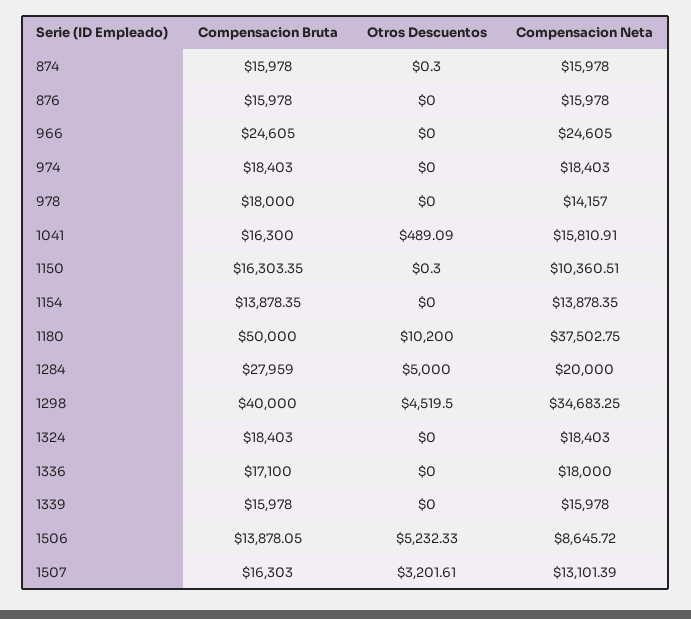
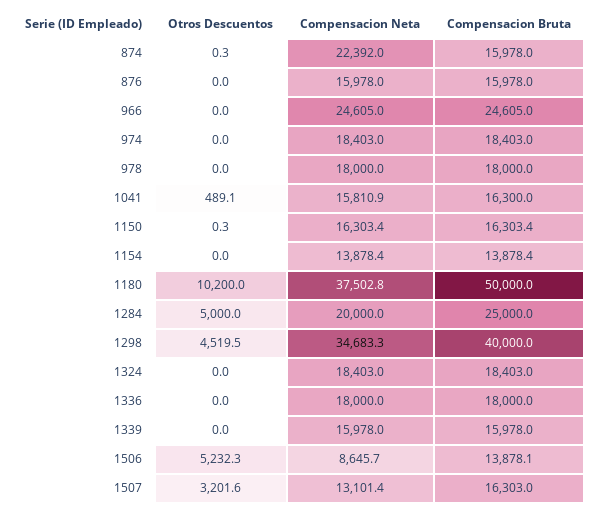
  {
    "Compensacion Bruta": {
      "874": 15978,
      "876": 15978,
      "966": 24605,
      "974": 18403,
      "978": 18000,
      "1041": 16300,
      "1150": 16303.35,
      "1154": 13878.35,
      "1180": 50000,
-     "1284": 27959,
+     "1284": 25000,
      "1298": 40000,
      "1324": 18403,
-     "1336": 17100,
+     "1336": 18000,
      "1339": 15978,
      "1506": 13878.05,
      "1507": 16303
    },
    "Otros Descuentos": {
      "874": 0.3,
      "876": 0,
      "966": 0,
      "974": 0,
      "978": 0,
      "1041": 489.09,
      "1150": 0.3,
      "1154": 0,
      "1180": 10200,
      "1284": 5000,
      "1298": 4519.5,
      "1324": 0,
      "1336": 0,
      "1339": 0,
      "1506": 5232.33,
      "1507": 3201.61
    },
    "Compensacion Neta": {
-     "874": 15978,
+     "874": 22392,
      "876": 15978,
      "966": 24605,
      "974": 18403,
-     "978": 14157,
+     "978": 18000,
      "1041": 15810.91,
-     "1150": 10360.51,
+     "1150": 16303.4,
      "1154": 13878.35,
      "1180": 37502.75,
      "1284": 20000,
      "1298": 34683.25,
      "1324": 18403,
      "1336": 18000,
      "1339": 15978,
      "1506": 8645.72,
      "1507": 13101.39
    }
  }

